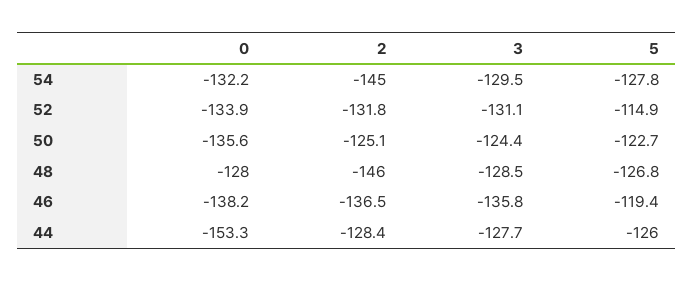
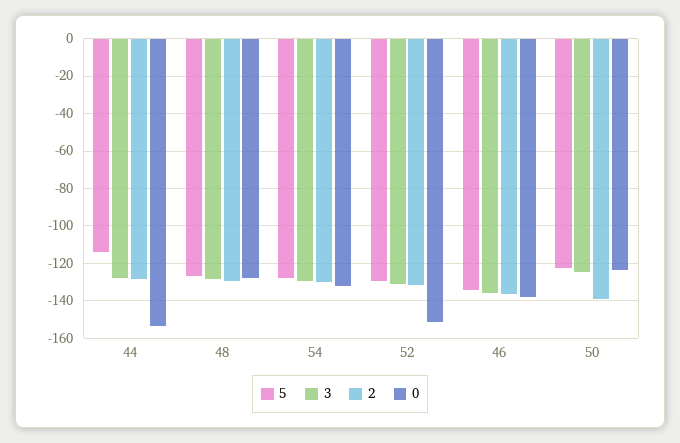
  {
    "0": {
      "54": -132.2,
-     "52": -133.9,
+     "52": -150,
-     "50": -135.6,
+     "50": -125,
      "48": -128,
      "46": -138.2,
      "44": -153.3
    },
    "2": {
-     "54": -145,
+     "54": -130,
      "52": -131.8,
-     "50": -125.1,
+     "50": -140,
-     "48": -146,
+     "48": -130,
      "46": -136.5,
      "44": -128.4
    },
    "3": {
      "54": -129.5,
      "52": -131.1,
      "50": -124.4,
      "48": -128.5,
      "46": -135.8,
      "44": -127.7
    },
    "5": {
      "54": -127.8,
-     "52": -114.9,
+     "52": -130,
      "50": -122.7,
      "48": -126.8,
-     "46": -119.4,
+     "46": -135,
-     "44": -126
+     "44": -115
    }
  }

